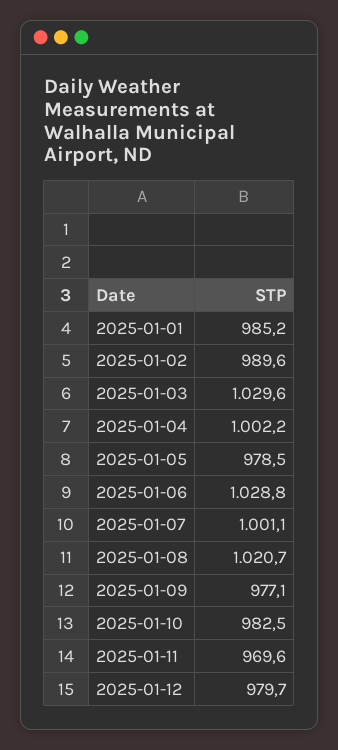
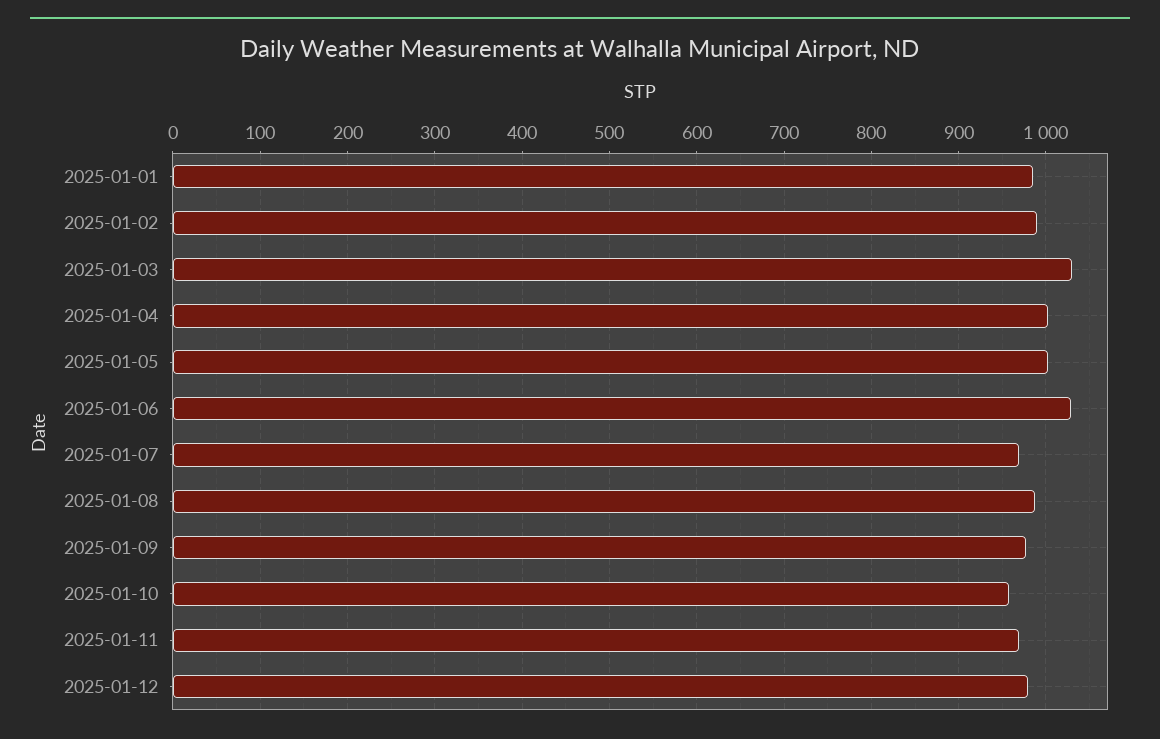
  {
    "2025-01-01": 985.2,
    "2025-01-02": 989.6,
    "2025-01-03": 1029.6,
    "2025-01-04": 1002.2,
-   "2025-01-05": 978.5,
+   "2025-01-05": 1000,
    "2025-01-06": 1028.8,
-   "2025-01-07": 1001.1,
+   "2025-01-07": 970,
-   "2025-01-08": 1020.7,
+   "2025-01-08": 990,
    "2025-01-09": 977.1,
-   "2025-01-10": 982.5,
+   "2025-01-10": 960,
    "2025-01-11": 969.6,
    "2025-01-12": 979.7
  }

